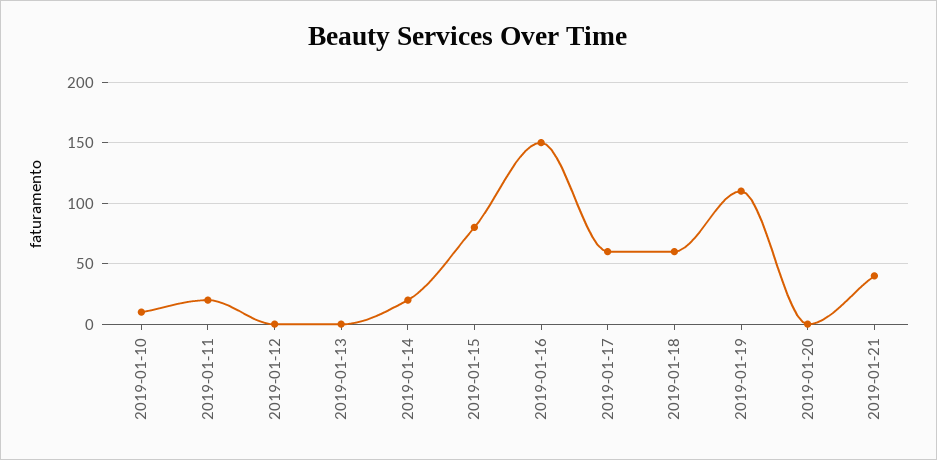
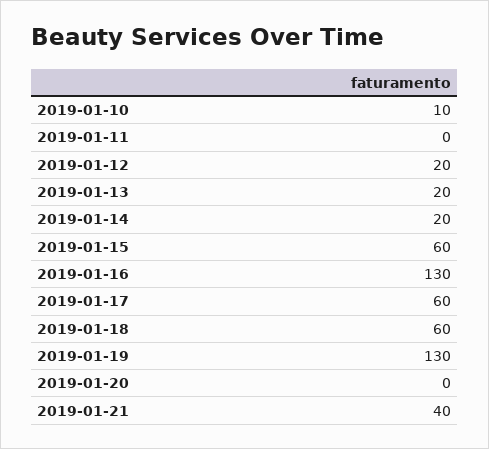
  {
    "2019-01-10": 10,
-   "2019-01-11": 20,
+   "2019-01-11": 0,
-   "2019-01-12": 0,
+   "2019-01-12": 20,
-   "2019-01-13": 0,
+   "2019-01-13": 20,
    "2019-01-14": 20,
-   "2019-01-15": 80,
+   "2019-01-15": 60,
-   "2019-01-16": 150,
+   "2019-01-16": 130,
    "2019-01-17": 60,
    "2019-01-18": 60,
-   "2019-01-19": 110,
+   "2019-01-19": 130,
    "2019-01-20": 0,
    "2019-01-21": 40
  }

